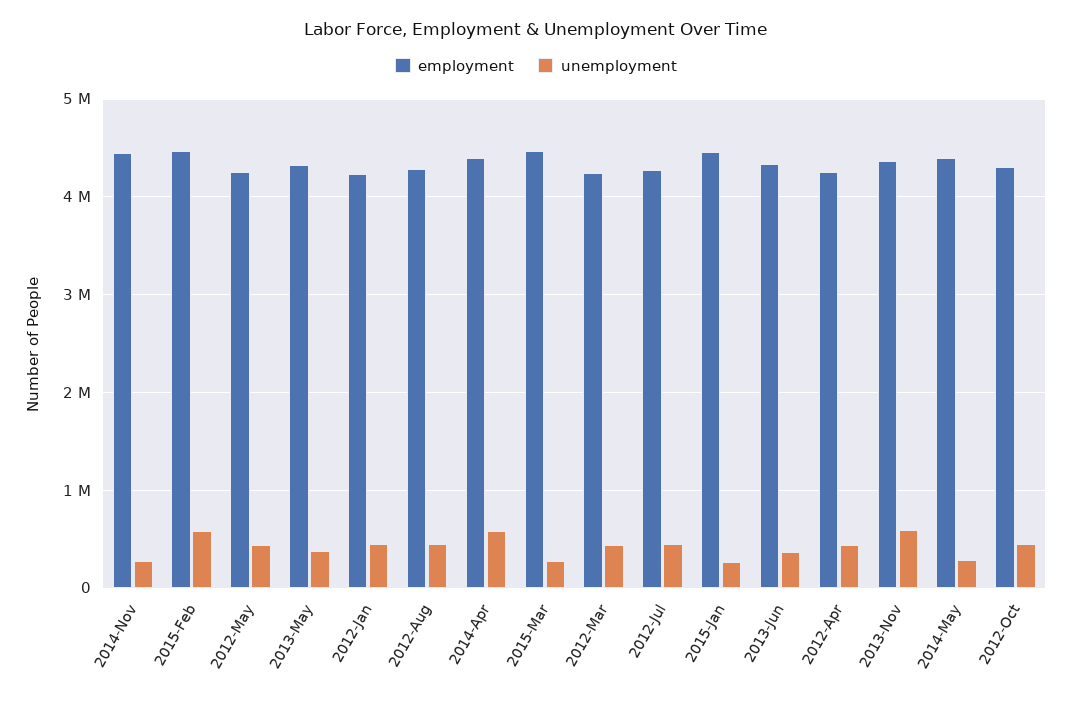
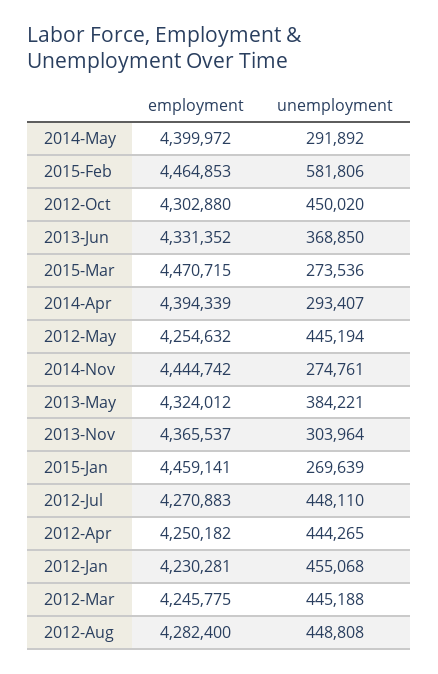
  {
    "employment": {
      "2014-Nov": 4444742,
      "2015-Feb": 4464853,
      "2012-May": 4254632,
      "2013-May": 4324012,
      "2012-Jan": 4230281,
      "2012-Aug": 4282400,
      "2014-Apr": 4394339,
      "2015-Mar": 4470715,
      "2012-Mar": 4245775,
      "2012-Jul": 4270883,
      "2015-Jan": 4459141,
      "2013-Jun": 4331352,
      "2012-Apr": 4250182,
      "2013-Nov": 4365537,
      "2014-May": 4399972,
      "2012-Oct": 4302880
    },
    "unemployment": {
      "2014-Nov": 274761,
      "2015-Feb": 581806,
      "2012-May": 445194,
      "2013-May": 384221,
      "2012-Jan": 455068,
      "2012-Aug": 448808,
-     "2014-Apr": 600000,
+     "2014-Apr": 293407,
      "2015-Mar": 273536,
      "2012-Mar": 445188,
      "2012-Jul": 448110,
      "2015-Jan": 269639,
      "2013-Jun": 368850,
      "2012-Apr": 444265,
-     "2013-Nov": 600000,
+     "2013-Nov": 303964,
      "2014-May": 291892,
      "2012-Oct": 450020
    }
  }

